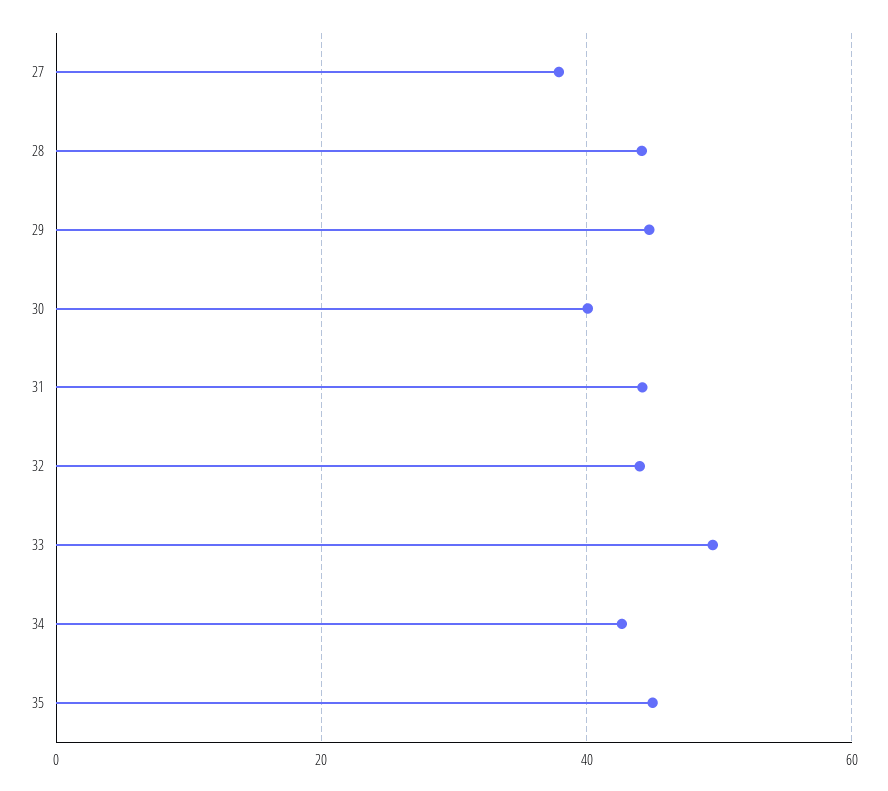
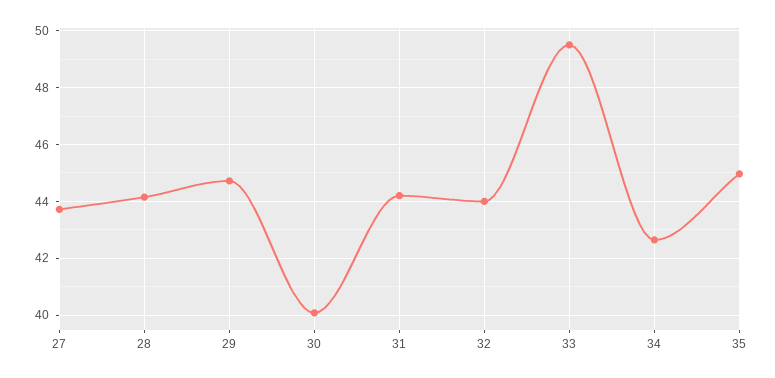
  {
-   "27": 38,
+   "27": 43.75,
    "28": 44.25,
    "29": 44.75,
    "30": 40,
    "31": 44.25,
    "32": 44,
    "33": 49.5,
    "34": 42.75,
    "35": 45
  }

